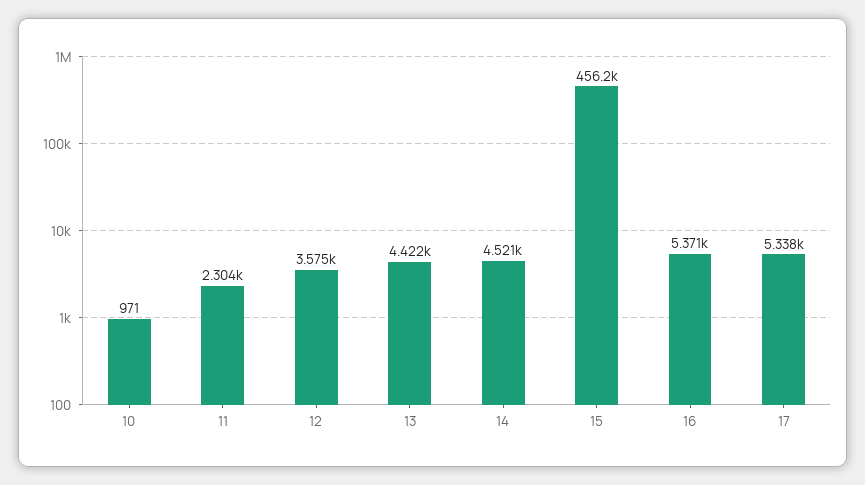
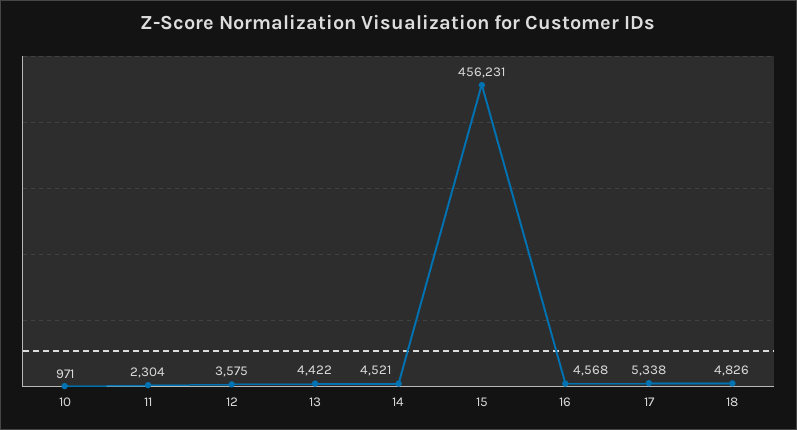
  {
    "10": 971,
    "11": 2304,
    "12": 3575,
    "13": 4422,
    "14": 4521,
    "15": 456231,
-   "16": 5371,
+   "16": 4568,
-   "17": 5338
+   "17": 5338,
+   "18": 4826
  }

